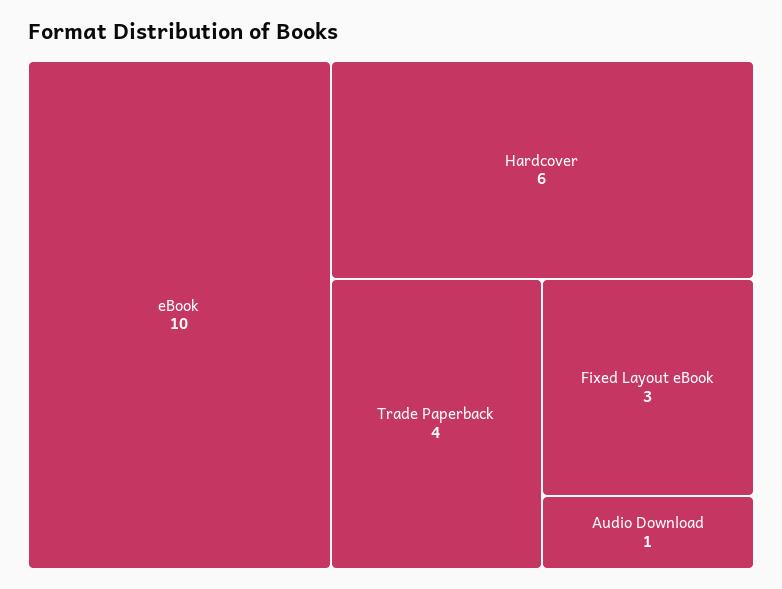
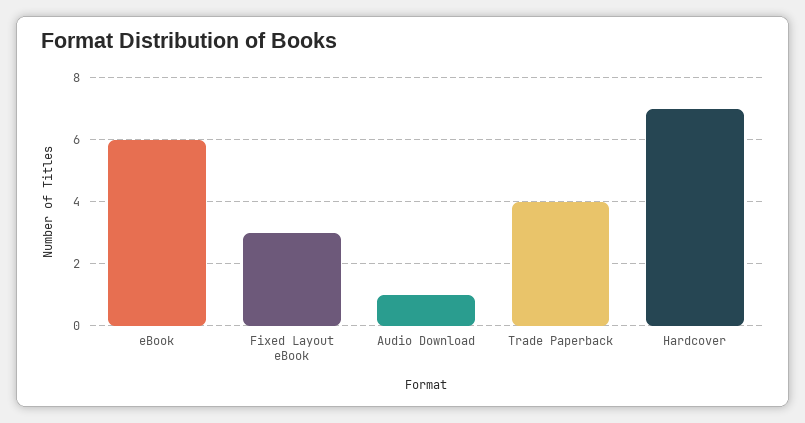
  {
-   "eBook": 10,
+   "eBook": 6,
-   "Hardcover": 6,
+   "Hardcover": 7,
    "Trade Paperback": 4,
    "Fixed Layout eBook": 3,
    "Audio Download": 1
  }

